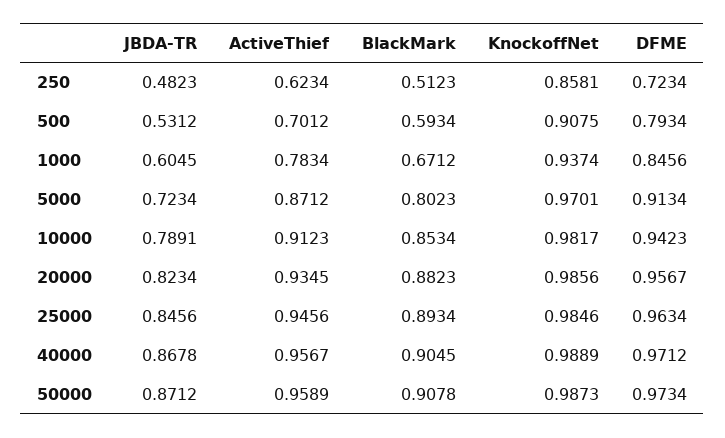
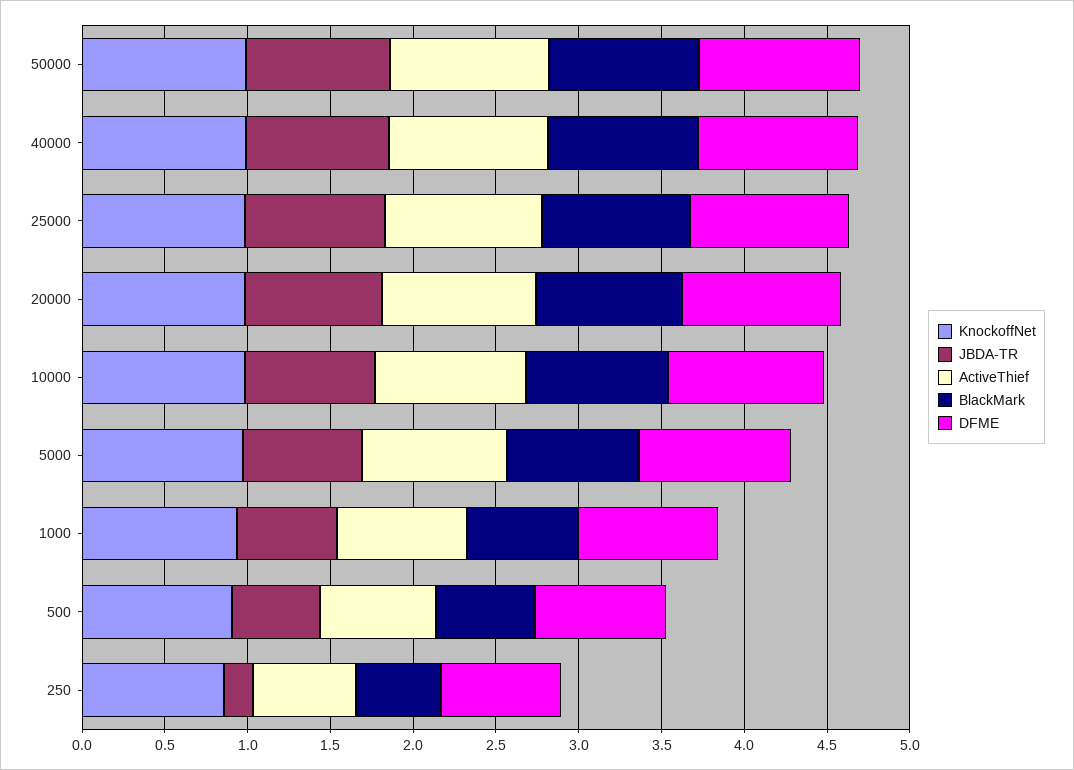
  {
    "JBDA-TR": {
-     "250": 0.4823,
+     "250": 0.2,
      "500": 0.5312,
      "1000": 0.6045,
      "5000": 0.7234,
      "10000": 0.7891,
      "20000": 0.8234,
      "25000": 0.8456,
      "40000": 0.8678,
      "50000": 0.8712
    },
    "ActiveThief": {
      "250": 0.6234,
      "500": 0.7012,
      "1000": 0.7834,
      "5000": 0.8712,
      "10000": 0.9123,
      "20000": 0.9345,
      "25000": 0.9456,
      "40000": 0.9567,
      "50000": 0.9589
    },
    "BlackMark": {
      "250": 0.5123,
      "500": 0.5934,
      "1000": 0.6712,
      "5000": 0.8023,
      "10000": 0.8534,
      "20000": 0.8823,
      "25000": 0.8934,
      "40000": 0.9045,
      "50000": 0.9078
    },
    "KnockoffNet": {
      "250": 0.8581,
      "500": 0.9075,
      "1000": 0.9374,
      "5000": 0.9701,
      "10000": 0.9817,
      "20000": 0.9856,
      "25000": 0.9846,
      "40000": 0.9889,
      "50000": 0.9873
    },
    "DFME": {
      "250": 0.7234,
      "500": 0.7934,
      "1000": 0.8456,
      "5000": 0.9134,
      "10000": 0.9423,
      "20000": 0.9567,
      "25000": 0.9634,
      "40000": 0.9712,
      "50000": 0.9734
    }
  }

